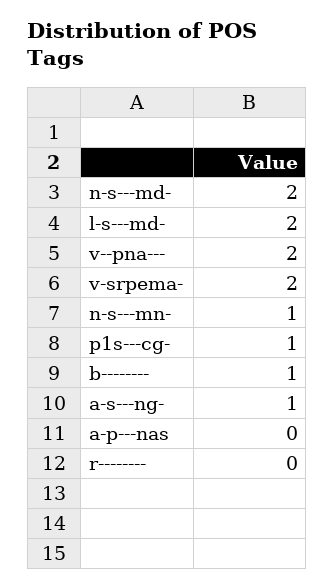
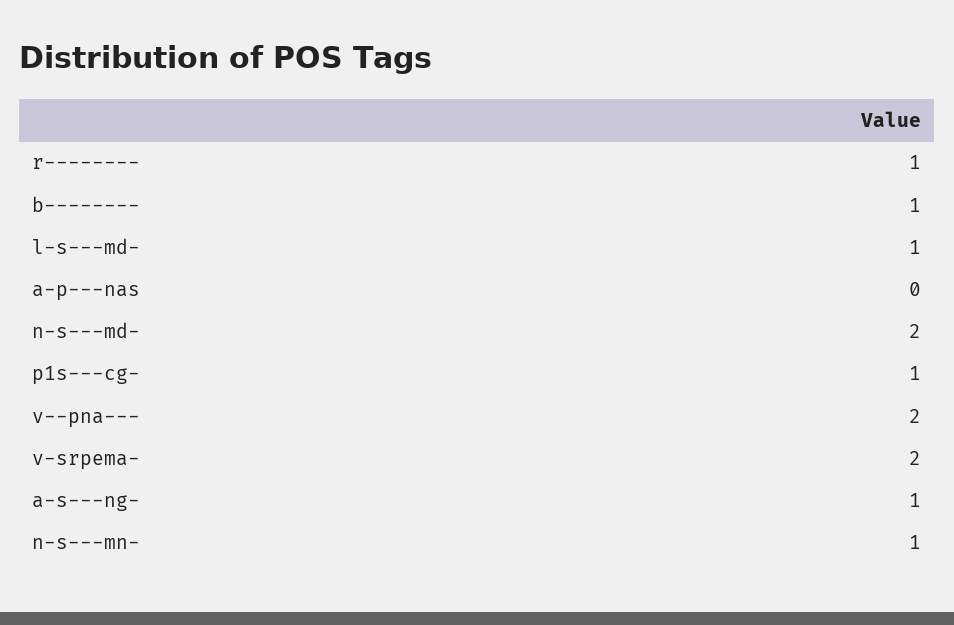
  {
    "n-s---md-": 2,
-   "l-s---md-": 2,
+   "l-s---md-": 1,
    "v--pna---": 2,
    "v-srpema-": 2,
    "n-s---mn-": 1,
    "p1s---cg-": 1,
    "b--------": 1,
    "a-s---ng-": 1,
    "a-p---nas": 0,
-   "r--------": 0
+   "r--------": 1
  }

